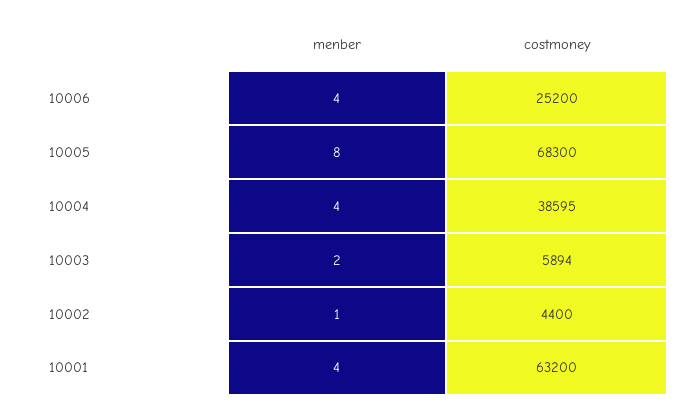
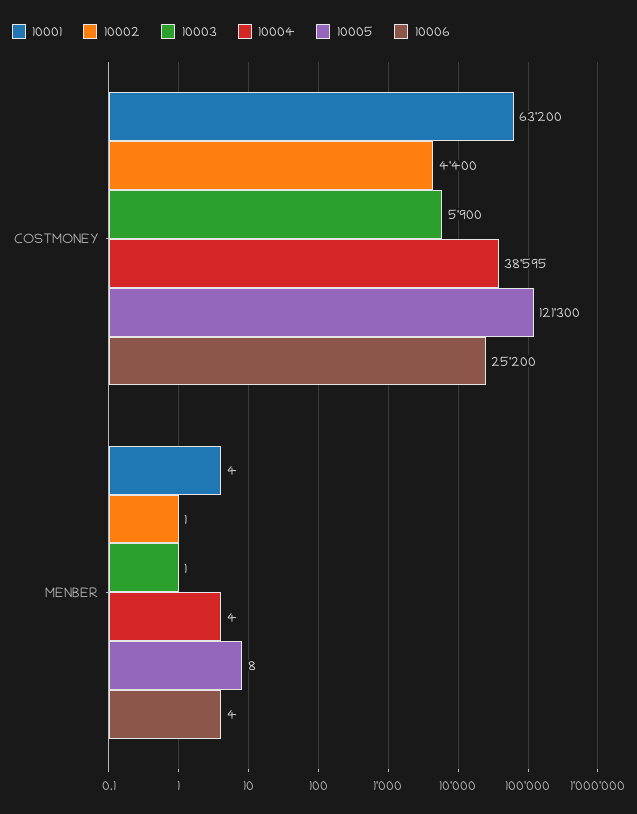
  {
    "10006": {
      "menber": 4,
      "costmoney": 25200
    },
    "10005": {
      "menber": 8,
-     "costmoney": 68300
+     "costmoney": 121300
    },
    "10004": {
      "menber": 4,
      "costmoney": 38595
    },
    "10003": {
-     "menber": 2,
+     "menber": 1,
-     "costmoney": 5894
+     "costmoney": 5900
    },
    "10002": {
      "menber": 1,
      "costmoney": 4400
    },
    "10001": {
      "menber": 4,
      "costmoney": 63200
    }
  }

